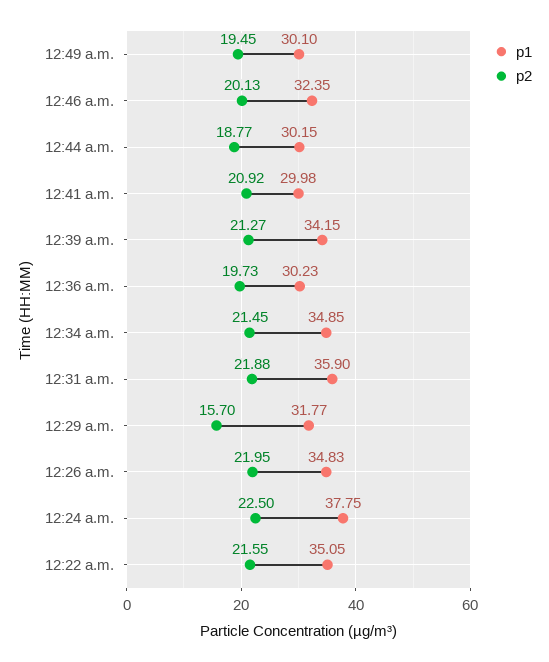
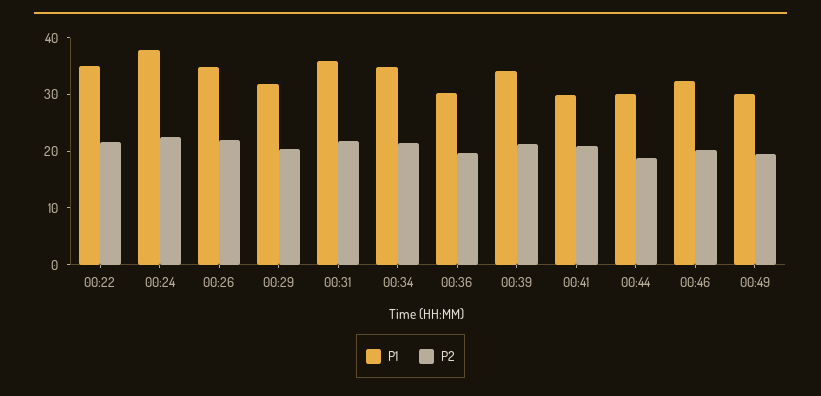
  {
    "p1": {
      "12:49 a.m.": 30.1,
      "12:46 a.m.": 32.35,
      "12:44 a.m.": 30.15,
      "12:41 a.m.": 29.98,
      "12:39 a.m.": 34.15,
      "12:36 a.m.": 30.23,
      "12:34 a.m.": 34.85,
      "12:31 a.m.": 35.9,
      "12:29 a.m.": 31.77,
      "12:26 a.m.": 34.83,
      "12:24 a.m.": 37.75,
      "12:22 a.m.": 35.05
    },
    "p2": {
      "12:49 a.m.": 19.45,
      "12:46 a.m.": 20.13,
      "12:44 a.m.": 18.77,
      "12:41 a.m.": 20.92,
      "12:39 a.m.": 21.27,
      "12:36 a.m.": 19.73,
      "12:34 a.m.": 21.45,
      "12:31 a.m.": 21.88,
-     "12:29 a.m.": 15.7,
+     "12:29 a.m.": 20,
      "12:26 a.m.": 21.95,
      "12:24 a.m.": 22.5,
      "12:22 a.m.": 21.55
    }
  }

